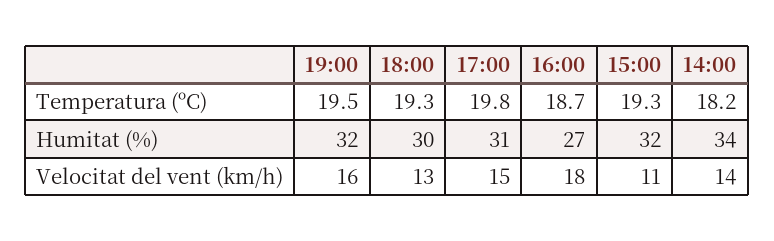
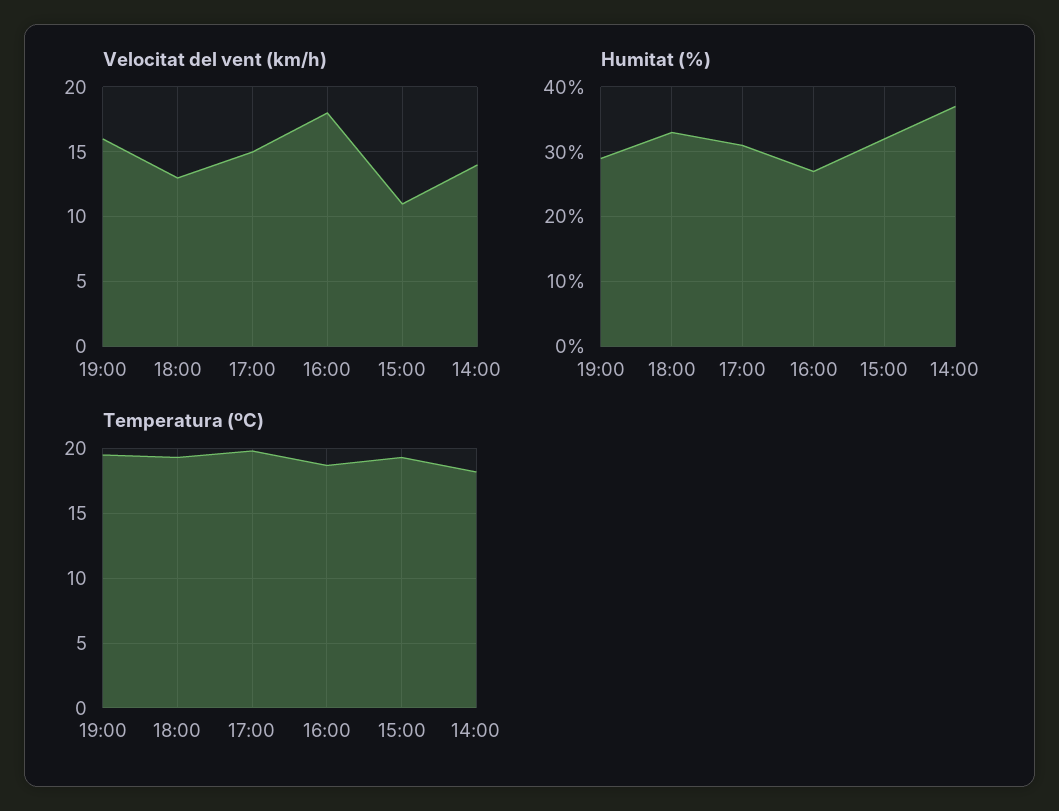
  {
    "Temperatura (ºC)": {
      "19:00": 19.5,
      "18:00": 19.3,
      "17:00": 19.8,
      "16:00": 18.7,
      "15:00": 19.3,
      "14:00": 18.2
    },
    "Humitat (%)": {
-     "19:00": 32,
+     "19:00": 29,
-     "18:00": 30,
+     "18:00": 33,
      "17:00": 31,
      "16:00": 27,
      "15:00": 32,
-     "14:00": 34
+     "14:00": 37
    },
    "Velocitat del vent (km/h)": {
      "19:00": 16,
      "18:00": 13,
      "17:00": 15,
      "16:00": 18,
      "15:00": 11,
      "14:00": 14
    }
  }

